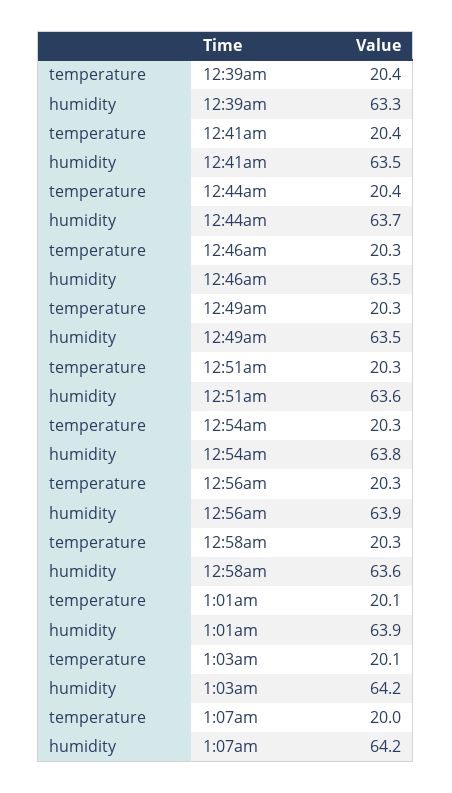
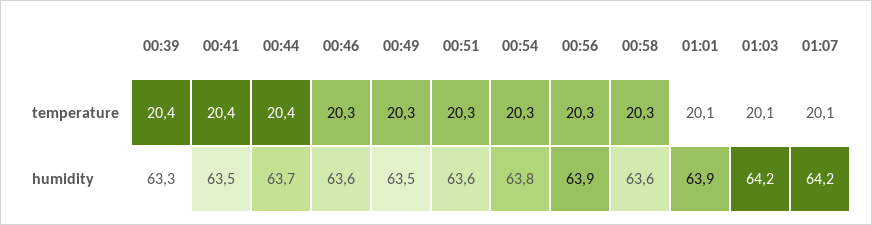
  {
    "temperature": {
      "12:39am": 20.4,
      "12:41am": 20.4,
      "12:44am": 20.4,
      "12:46am": 20.3,
      "12:49am": 20.3,
      "12:51am": 20.3,
      "12:54am": 20.3,
      "12:56am": 20.3,
      "12:58am": 20.3,
      "1:01am": 20.1,
      "1:03am": 20.1,
-     "1:07am": 20
+     "1:07am": 20.1
    },
    "humidity": {
      "12:39am": 63.3,
      "12:41am": 63.5,
      "12:44am": 63.7,
-     "12:46am": 63.5,
+     "12:46am": 63.6,
      "12:49am": 63.5,
      "12:51am": 63.6,
      "12:54am": 63.8,
      "12:56am": 63.9,
      "12:58am": 63.6,
      "1:01am": 63.9,
      "1:03am": 64.2,
      "1:07am": 64.2
    }
  }

